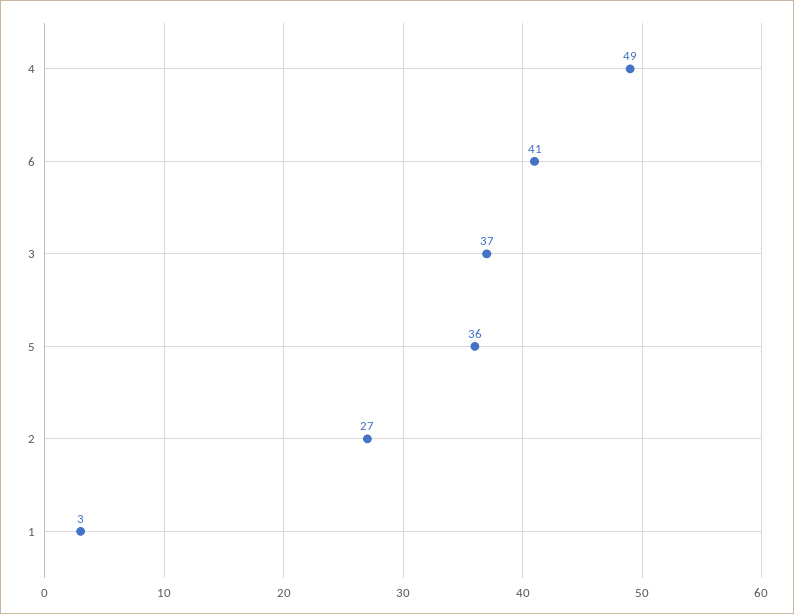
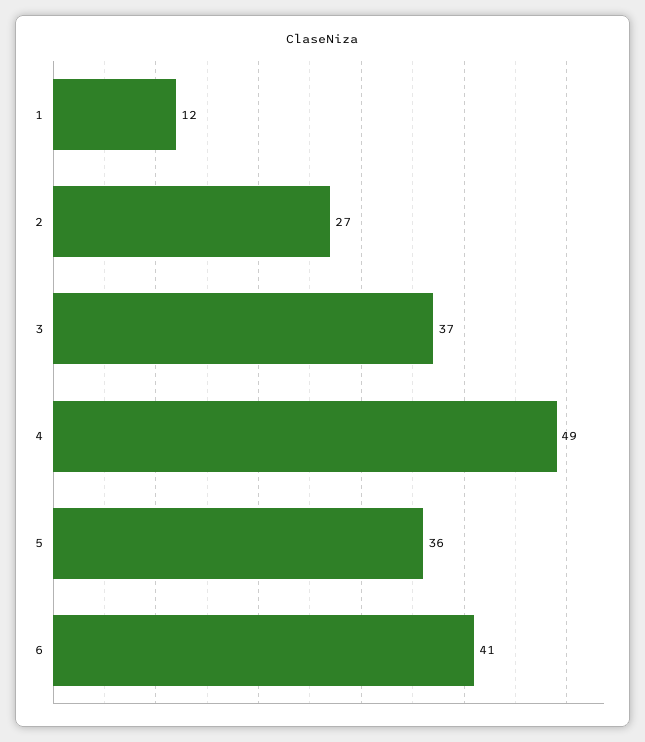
  {
    "4": 49,
    "6": 41,
    "3": 37,
    "5": 36,
    "2": 27,
-   "1": 3
+   "1": 12
  }

